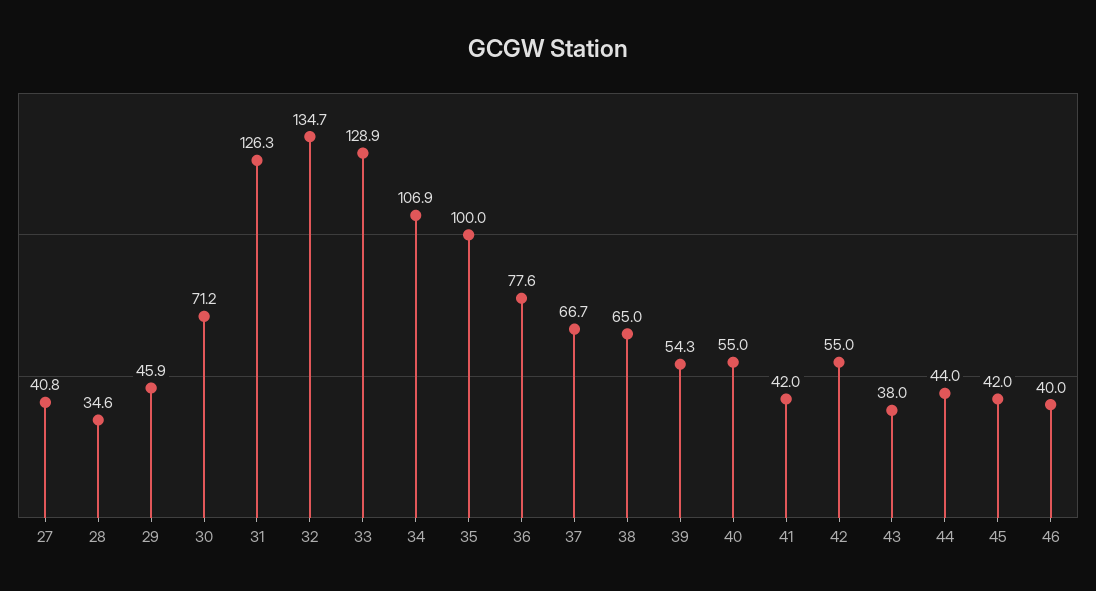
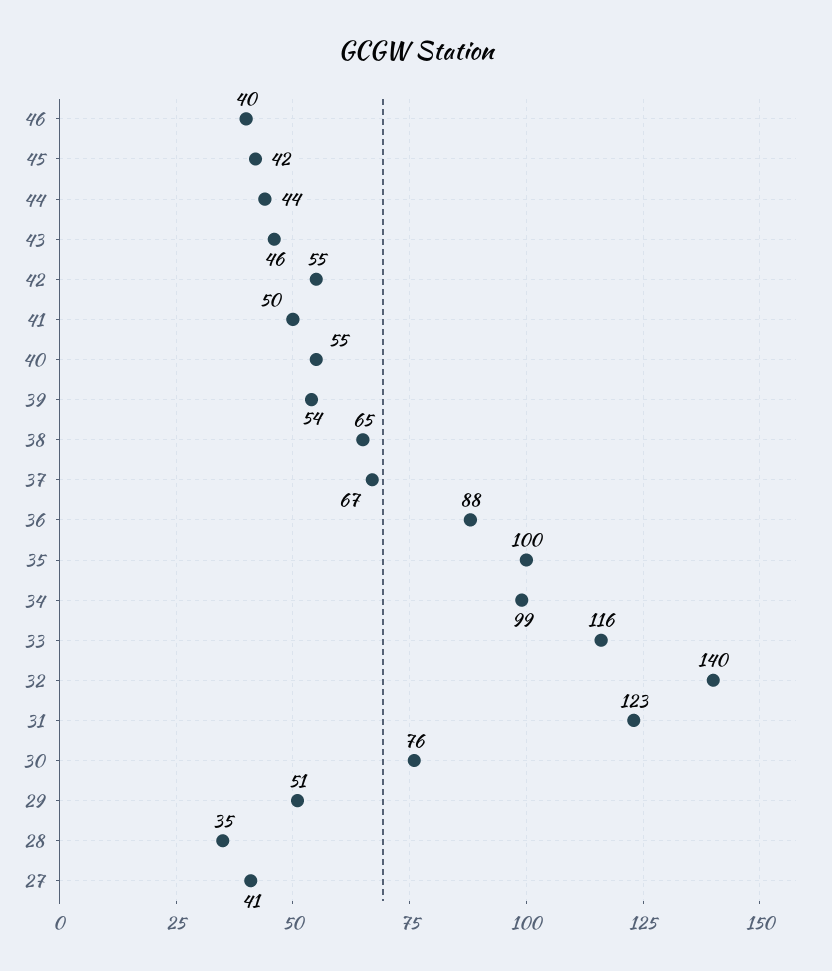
  {
    "27": 40.8,
    "28": 34.6,
-   "29": 45.9,
+   "29": 51,
-   "30": 71.2,
+   "30": 76,
-   "31": 126.3,
+   "31": 123,
-   "32": 134.7,
+   "32": 140,
-   "33": 128.9,
+   "33": 116,
-   "34": 106.9,
+   "34": 99,
    "35": 100,
-   "36": 77.6,
+   "36": 88,
    "37": 66.7,
    "38": 65,
    "39": 54.3,
    "40": 55,
-   "41": 42,
+   "41": 50,
    "42": 55,
-   "43": 38,
+   "43": 46,
    "44": 44,
    "45": 42,
    "46": 40
  }

